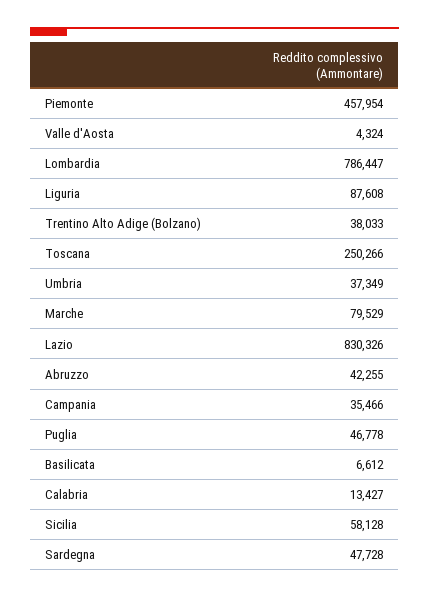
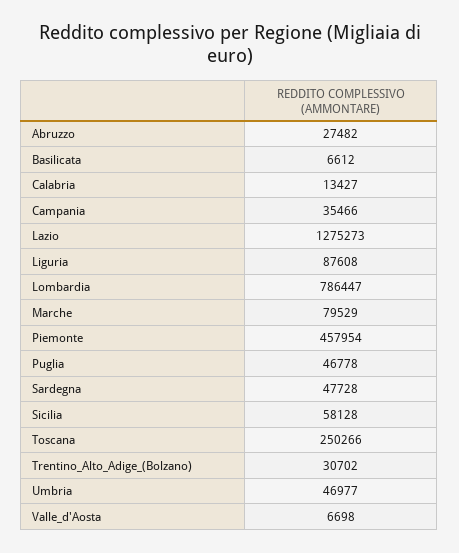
  {
    "Piemonte": 457954,
-   "Valle d'Aosta": 4324,
+   "Valle d'Aosta": 6698,
    "Lombardia": 786447,
    "Liguria": 87608,
-   "Trentino Alto Adige (Bolzano)": 38033,
+   "Trentino Alto Adige (Bolzano)": 30702,
    "Toscana": 250266,
-   "Umbria": 37349,
+   "Umbria": 46977,
    "Marche": 79529,
-   "Lazio": 830326,
+   "Lazio": 1275273,
-   "Abruzzo": 42255,
+   "Abruzzo": 27482,
    "Campania": 35466,
    "Puglia": 46778,
    "Basilicata": 6612,
    "Calabria": 13427,
    "Sicilia": 58128,
    "Sardegna": 47728
  }

